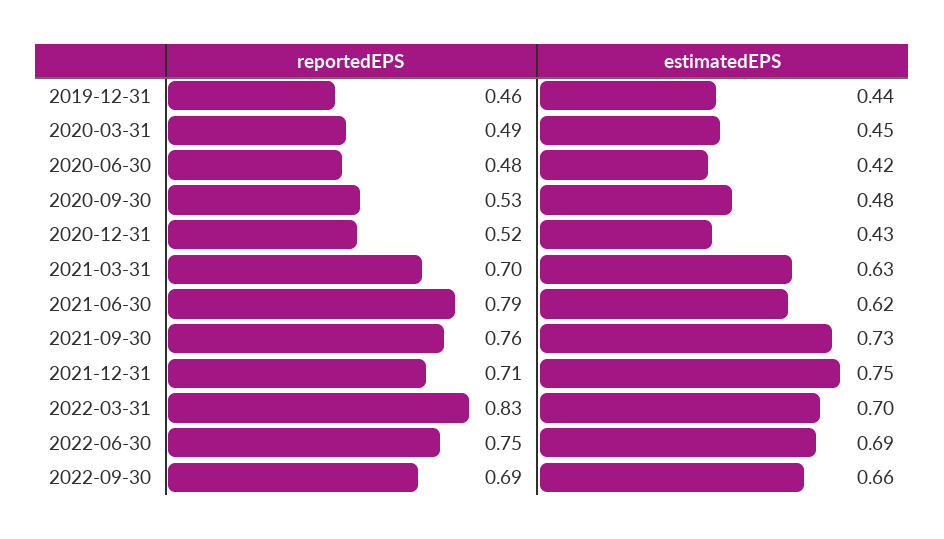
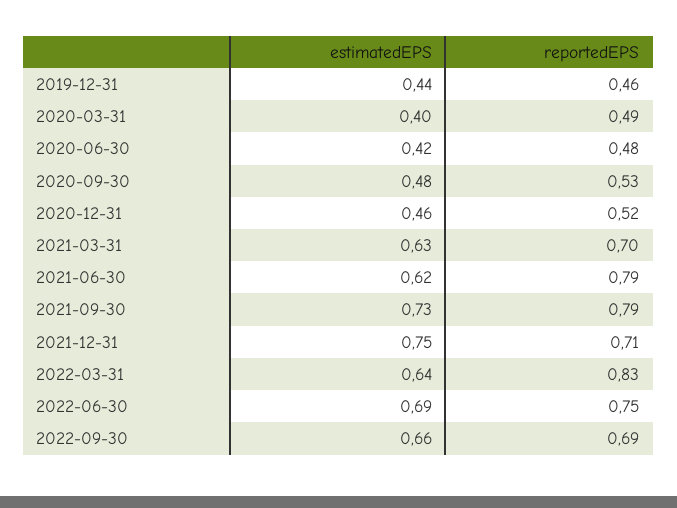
  {
    "reportedEPS": {
      "2019-12-31": 0.46,
      "2020-03-31": 0.49,
      "2020-06-30": 0.48,
      "2020-09-30": 0.53,
      "2020-12-31": 0.52,
      "2021-03-31": 0.7,
      "2021-06-30": 0.79,
-     "2021-09-30": 0.76,
+     "2021-09-30": 0.79,
      "2021-12-31": 0.71,
      "2022-03-31": 0.83,
      "2022-06-30": 0.75,
      "2022-09-30": 0.69
    },
    "estimatedEPS": {
      "2019-12-31": 0.44,
-     "2020-03-31": 0.45,
+     "2020-03-31": 0.4,
      "2020-06-30": 0.42,
      "2020-09-30": 0.48,
-     "2020-12-31": 0.43,
+     "2020-12-31": 0.46,
      "2021-03-31": 0.63,
      "2021-06-30": 0.62,
      "2021-09-30": 0.73,
      "2021-12-31": 0.75,
-     "2022-03-31": 0.7,
+     "2022-03-31": 0.64,
      "2022-06-30": 0.69,
      "2022-09-30": 0.66
    }
  }

